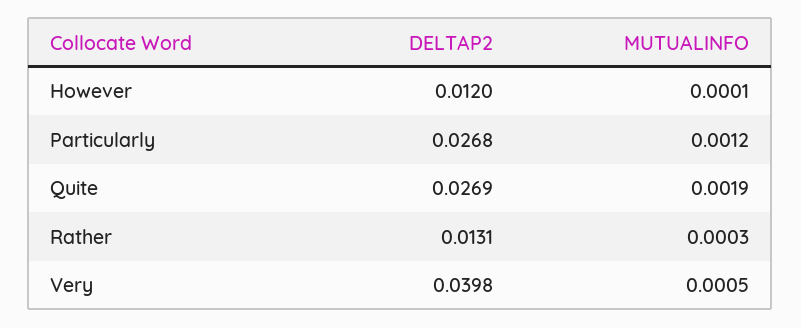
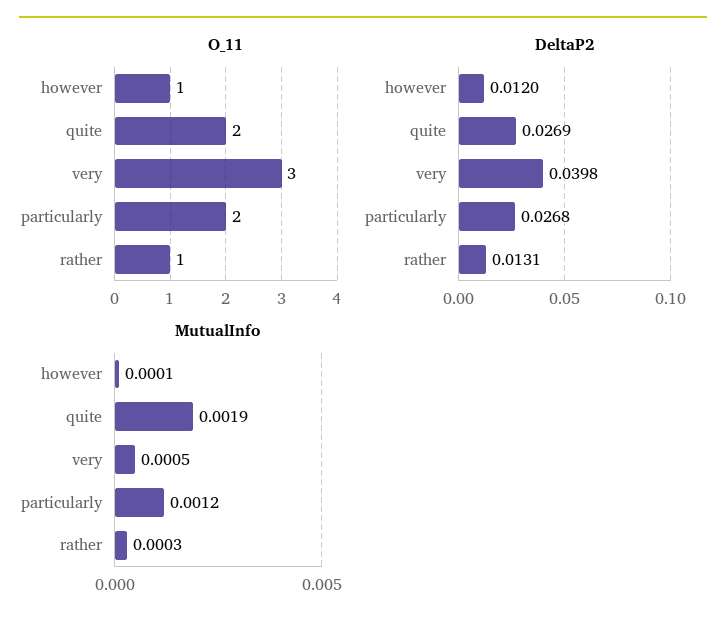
  {
    "DELTAP2": {
      "However": 0.012,
      "Particularly": 0.0268,
      "Quite": 0.0269,
      "Rather": 0.0131,
      "Very": 0.0398
    },
    "MUTUALINFO": {
      "However": 0.0001,
      "Particularly": 0.0012,
      "Quite": 0.0019,
      "Rather": 0.0003,
      "Very": 0.0005
-   }
+   },
+   "O_11": {
+     "However": 1,
+     "Quite": 2,
+     "Very": 3,
+     "Particularly": 2,
+     "Rather": 1
+   }
  }

